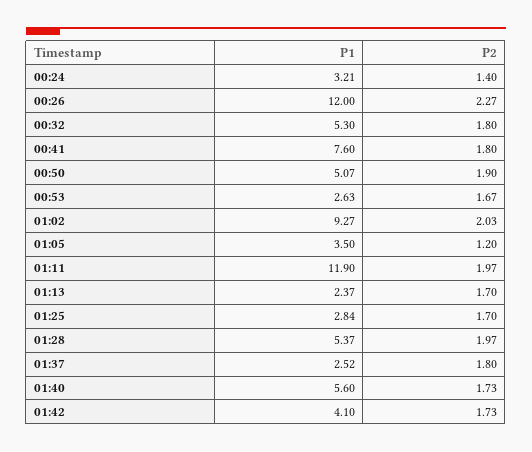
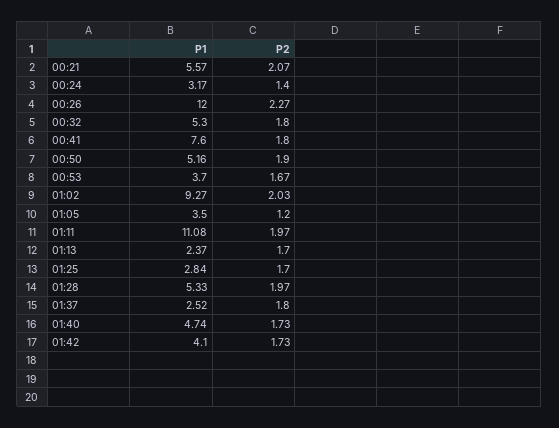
  {
    "P1": {
-     "00:24": 3.21,
+     "00:24": 3.17,
      "00:26": 12,
      "00:32": 5.3,
      "00:41": 7.6,
-     "00:50": 5.07,
+     "00:50": 5.16,
-     "00:53": 2.63,
+     "00:53": 3.7,
      "01:02": 9.27,
      "01:05": 3.5,
-     "01:11": 11.9,
+     "01:11": 11.08,
      "01:13": 2.37,
      "01:25": 2.84,
-     "01:28": 5.37,
+     "01:28": 5.33,
      "01:37": 2.52,
-     "01:40": 5.6,
+     "01:40": 4.74,
-     "01:42": 4.1
+     "01:42": 4.1,
+     "00:21": 5.57
    },
    "P2": {
      "00:24": 1.4,
      "00:26": 2.27,
      "00:32": 1.8,
      "00:41": 1.8,
      "00:50": 1.9,
      "00:53": 1.67,
      "01:02": 2.03,
      "01:05": 1.2,
      "01:11": 1.97,
      "01:13": 1.7,
      "01:25": 1.7,
      "01:28": 1.97,
      "01:37": 1.8,
      "01:40": 1.73,
-     "01:42": 1.73
+     "01:42": 1.73,
+     "00:21": 2.07
    }
  }

